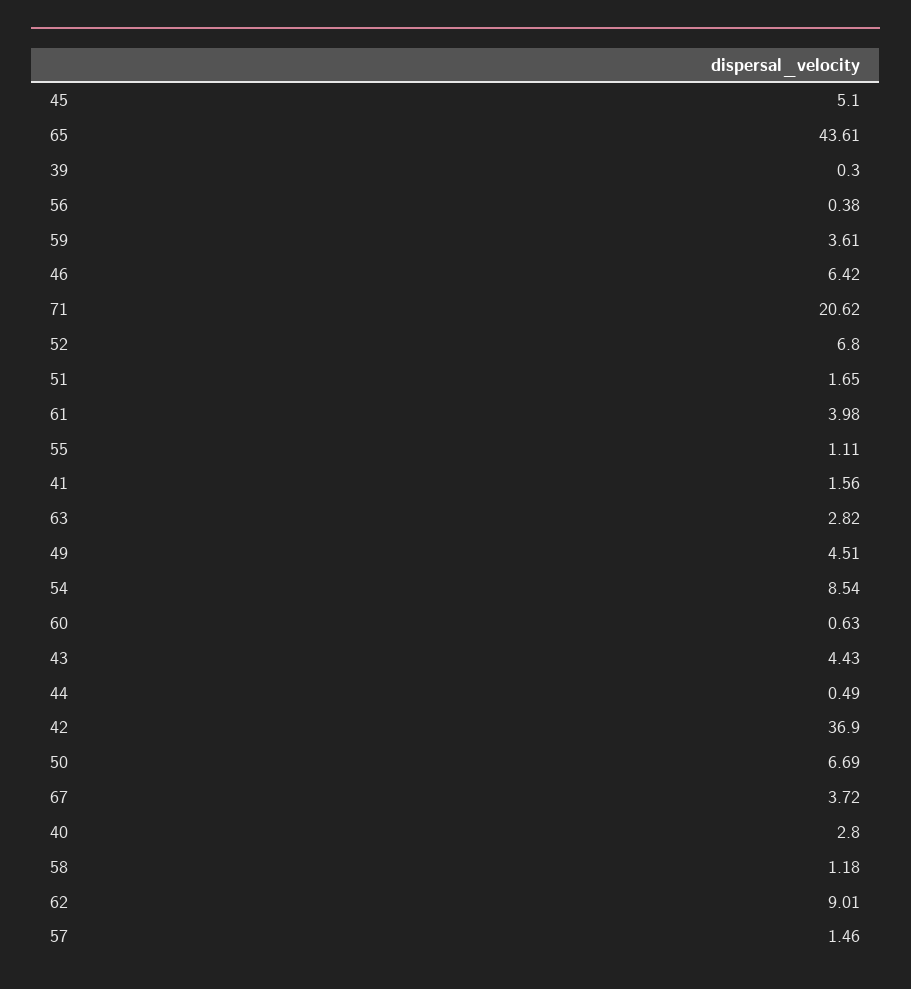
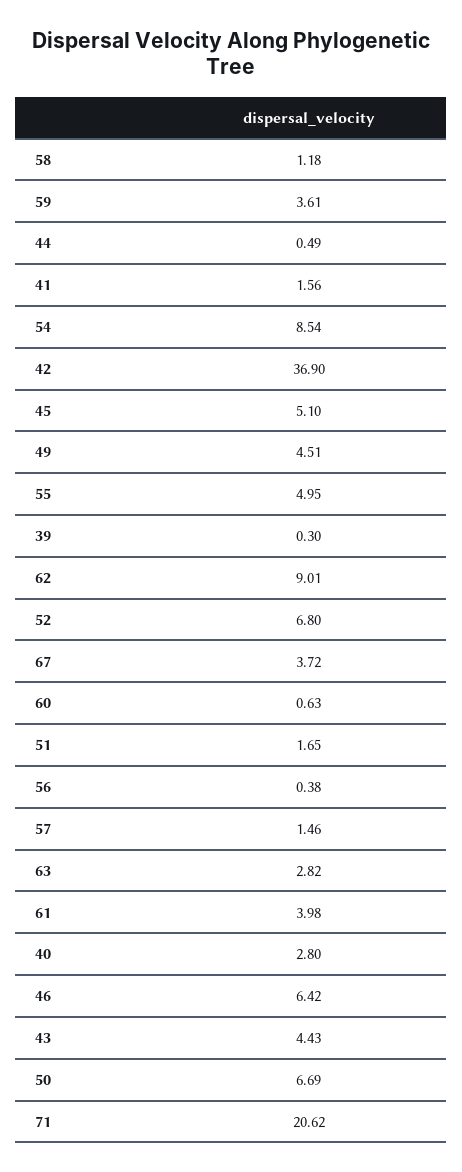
  {
    "45": 5.1,
-   "65": 43.61,
    "39": 0.3,
    "56": 0.38,
    "59": 3.61,
    "46": 6.42,
    "71": 20.62,
    "52": 6.8,
    "51": 1.65,
    "61": 3.98,
-   "55": 1.11,
+   "55": 4.95,
    "41": 1.56,
    "63": 2.82,
    "49": 4.51,
    "54": 8.54,
    "60": 0.63,
    "43": 4.43,
    "44": 0.49,
    "42": 36.9,
    "50": 6.69,
    "67": 3.72,
    "40": 2.8,
    "58": 1.18,
    "62": 9.01,
    "57": 1.46
  }

